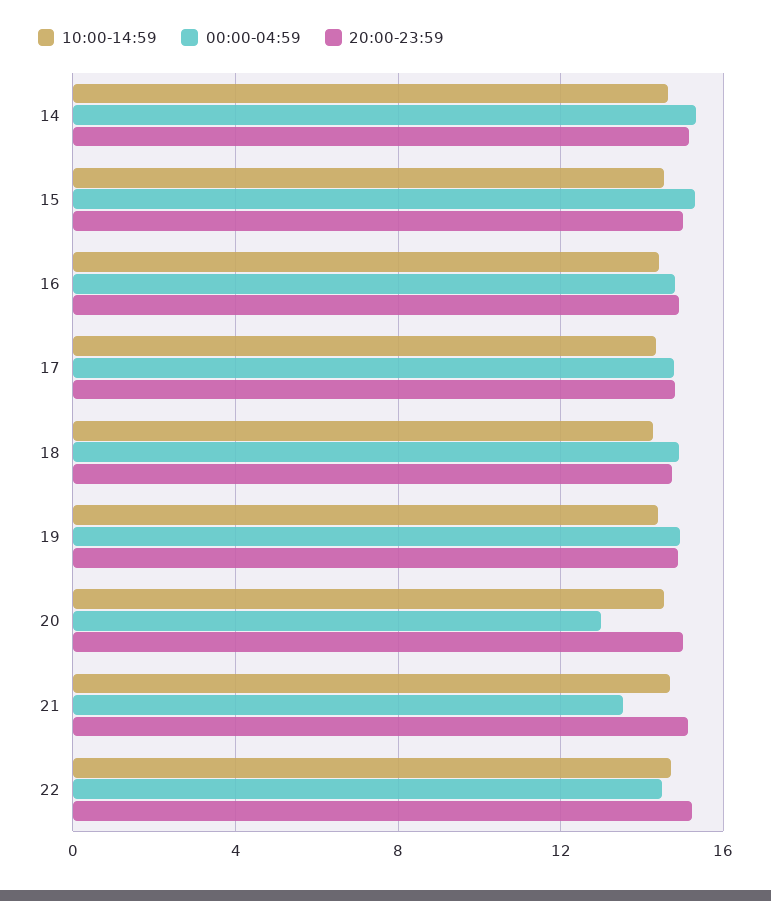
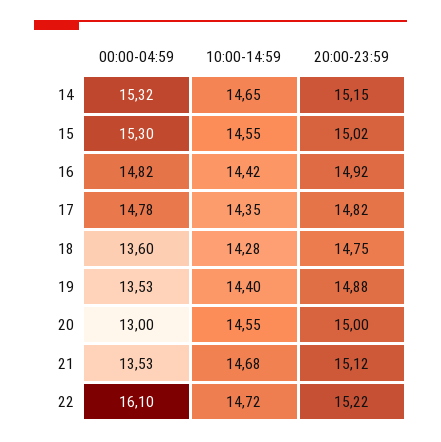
  {
    "10:00-14:59": {
      "14": 14.65,
      "15": 14.55,
      "16": 14.42,
      "17": 14.35,
      "18": 14.28,
      "19": 14.4,
      "20": 14.55,
      "21": 14.68,
      "22": 14.72
    },
    "00:00-04:59": {
      "14": 15.32,
      "15": 15.3,
      "16": 14.82,
      "17": 14.78,
-     "18": 15,
+     "18": 13.6,
-     "19": 15,
+     "19": 13.53,
      "20": 13,
      "21": 13.53,
-     "22": 14.5
+     "22": 16.1
    },
    "20:00-23:59": {
      "14": 15.15,
      "15": 15.02,
      "16": 14.92,
      "17": 14.82,
      "18": 14.75,
      "19": 14.88,
      "20": 15,
      "21": 15.12,
      "22": 15.22
    }
  }

